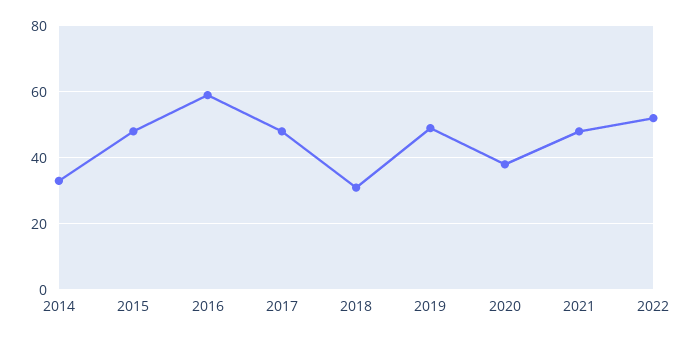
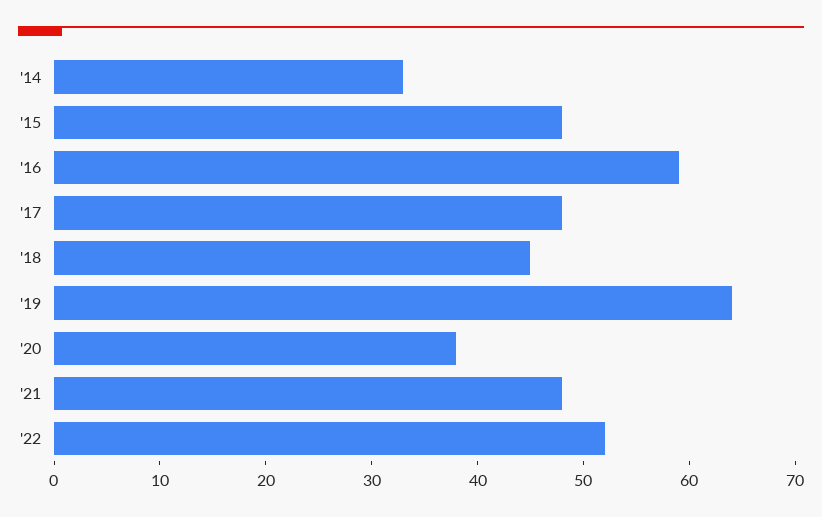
  {
    "2014": 33,
    "2015": 48,
    "2016": 59,
    "2017": 48,
-   "2018": 30,
+   "2018": 45,
-   "2019": 50,
+   "2019": 64,
    "2020": 38,
    "2021": 48,
    "2022": 52
  }

